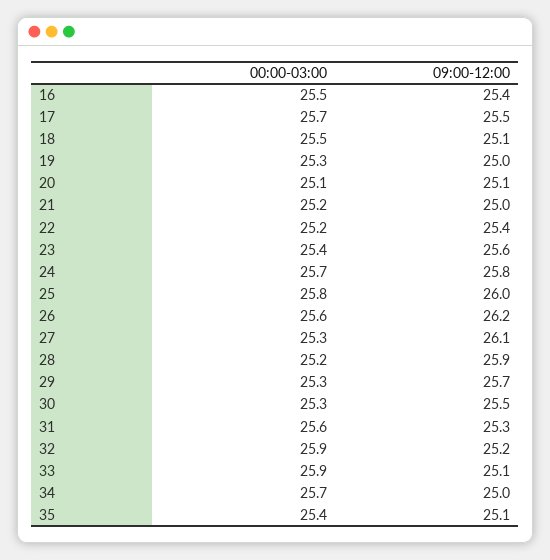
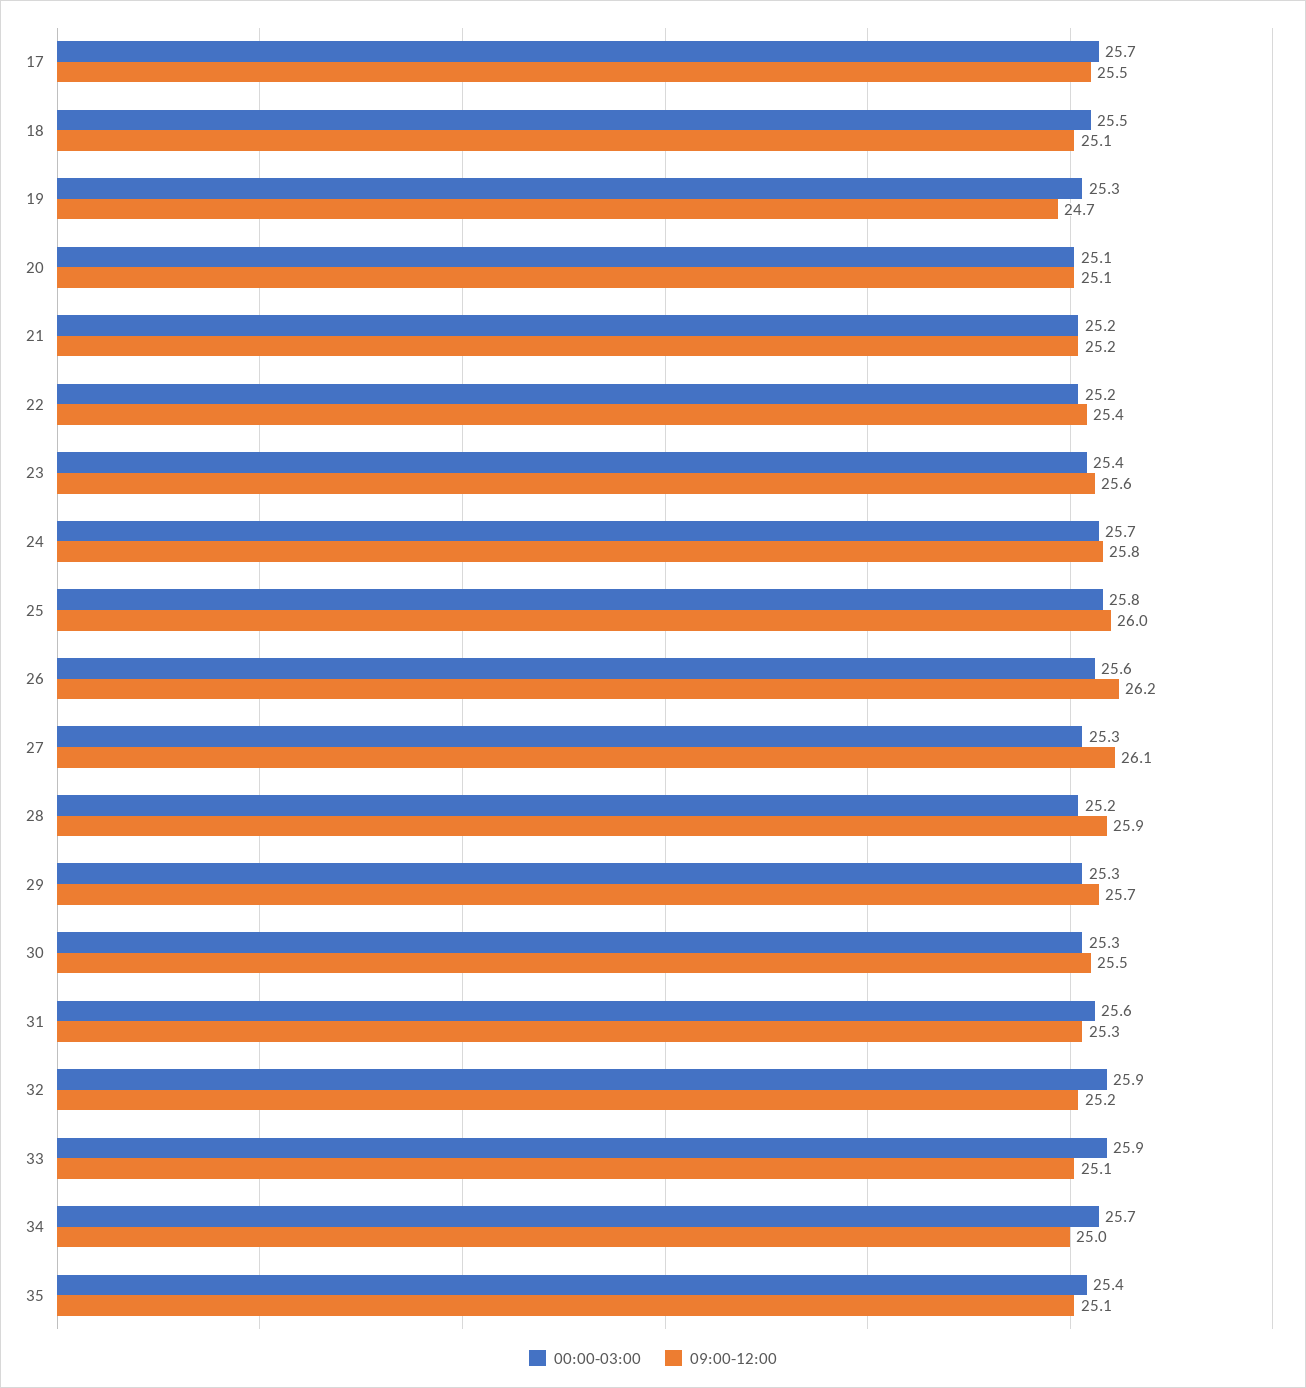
  {
    "00:00-03:00": {
-     "16": 25.5,
      "17": 25.7,
      "18": 25.5,
      "19": 25.3,
      "20": 25.1,
      "21": 25.2,
      "22": 25.2,
      "23": 25.4,
      "24": 25.7,
      "25": 25.8,
      "26": 25.6,
      "27": 25.3,
      "28": 25.2,
      "29": 25.3,
      "30": 25.3,
      "31": 25.6,
      "32": 25.9,
      "33": 25.9,
      "34": 25.7,
      "35": 25.4
    },
    "09:00-12:00": {
-     "16": 25.4,
      "17": 25.5,
      "18": 25.1,
-     "19": 25,
+     "19": 24.7,
      "20": 25.1,
-     "21": 25,
+     "21": 25.2,
      "22": 25.4,
      "23": 25.6,
      "24": 25.8,
      "25": 26,
      "26": 26.2,
      "27": 26.1,
      "28": 25.9,
      "29": 25.7,
      "30": 25.5,
      "31": 25.3,
      "32": 25.2,
      "33": 25.1,
      "34": 25,
      "35": 25.1
    }
  }

